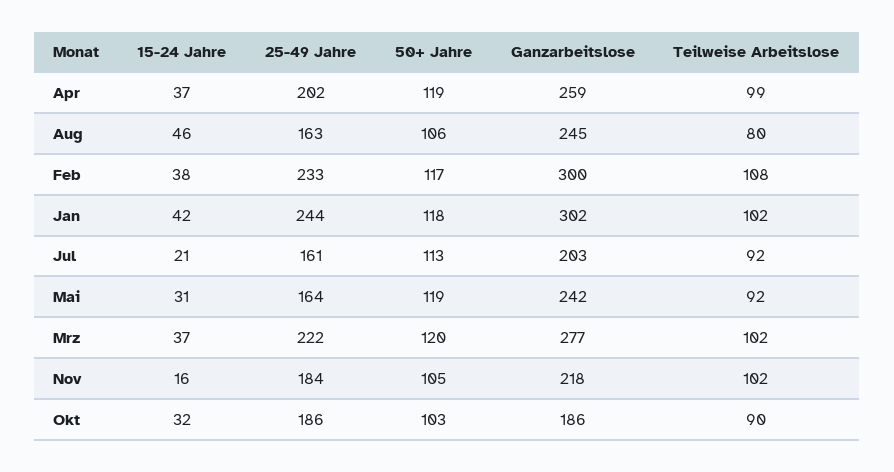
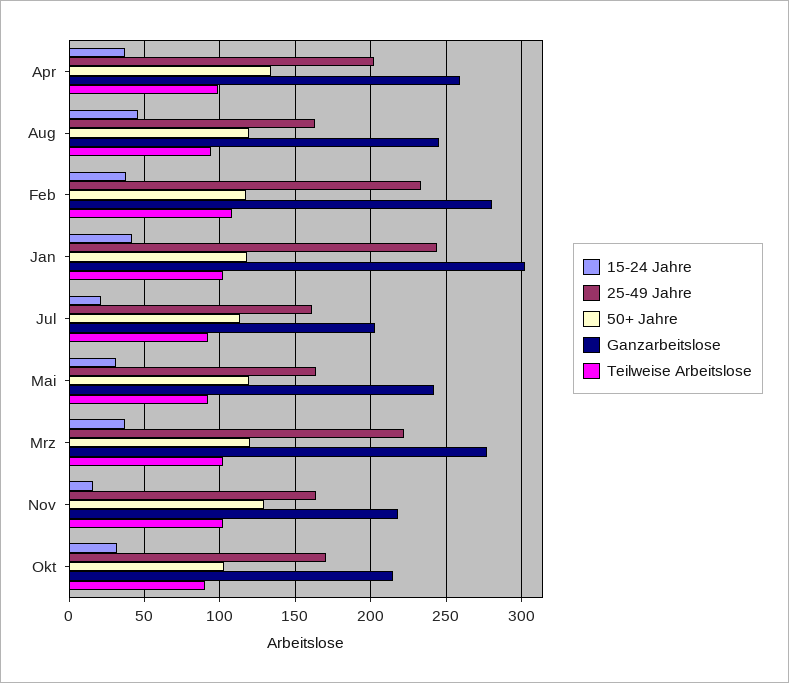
  {
    "15-24 Jahre": {
      "Apr": 37,
      "Aug": 46,
      "Feb": 38,
      "Jan": 42,
      "Jul": 21,
      "Mai": 31,
      "Mrz": 37,
      "Nov": 16,
      "Okt": 32
    },
    "25-49 Jahre": {
      "Apr": 202,
      "Aug": 163,
      "Feb": 233,
      "Jan": 244,
      "Jul": 161,
      "Mai": 164,
      "Mrz": 222,
-     "Nov": 184,
+     "Nov": 165,
-     "Okt": 186
+     "Okt": 170
    },
    "50+ Jahre": {
-     "Apr": 119,
+     "Apr": 135,
-     "Aug": 106,
+     "Aug": 120,
      "Feb": 117,
      "Jan": 118,
      "Jul": 113,
      "Mai": 119,
      "Mrz": 120,
-     "Nov": 105,
+     "Nov": 130,
      "Okt": 103
    },
    "Ganzarbeitslose": {
      "Apr": 259,
      "Aug": 245,
-     "Feb": 300,
+     "Feb": 280,
      "Jan": 302,
      "Jul": 203,
      "Mai": 242,
      "Mrz": 277,
      "Nov": 218,
-     "Okt": 186
+     "Okt": 215
    },
    "Teilweise Arbeitslose": {
      "Apr": 99,
-     "Aug": 80,
+     "Aug": 95,
      "Feb": 108,
      "Jan": 102,
      "Jul": 92,
      "Mai": 92,
      "Mrz": 102,
      "Nov": 102,
      "Okt": 90
    }
  }

